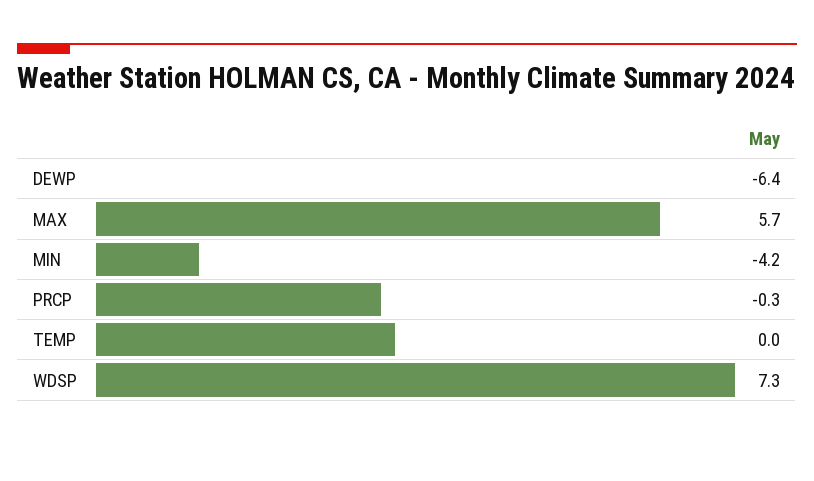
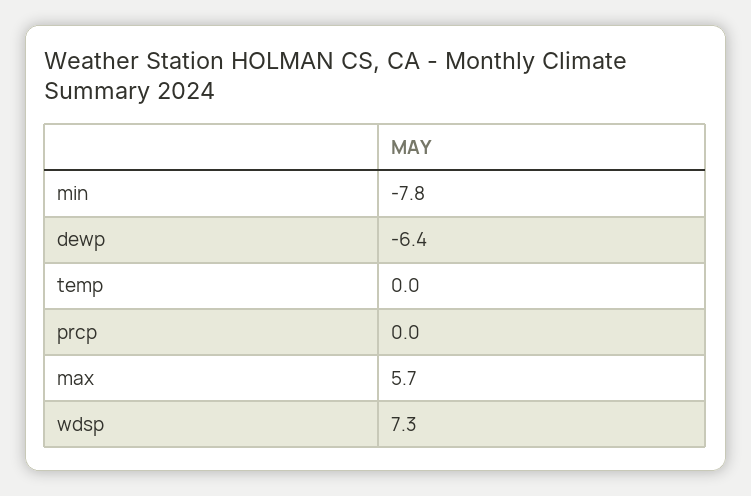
  {
    "DEWP": -6.4,
    "MAX": 5.7,
-   "MIN": -4.2,
+   "MIN": -7.8,
-   "PRCP": -0.3,
+   "PRCP": 0,
    "TEMP": 0,
    "WDSP": 7.3
  }

